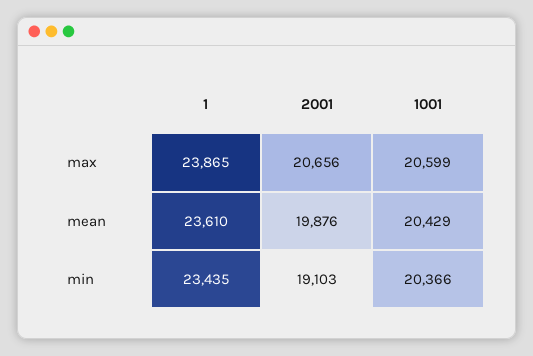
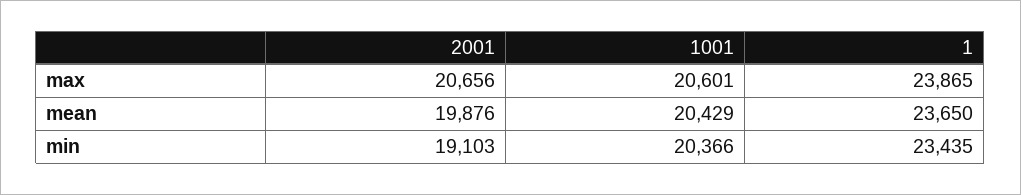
  {
    "1": {
      "max": 23865,
-     "mean": 23610,
+     "mean": 23650,
      "min": 23435
    },
    "2001": {
      "max": 20656,
      "mean": 19876,
      "min": 19103
    },
    "1001": {
-     "max": 20599,
+     "max": 20601,
      "mean": 20429,
      "min": 20366
    }
  }

